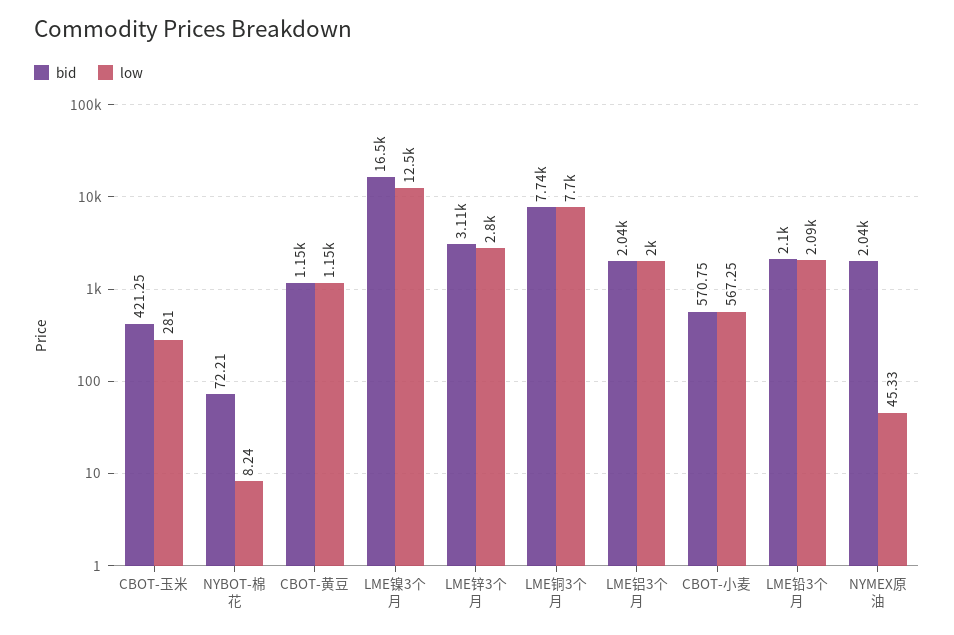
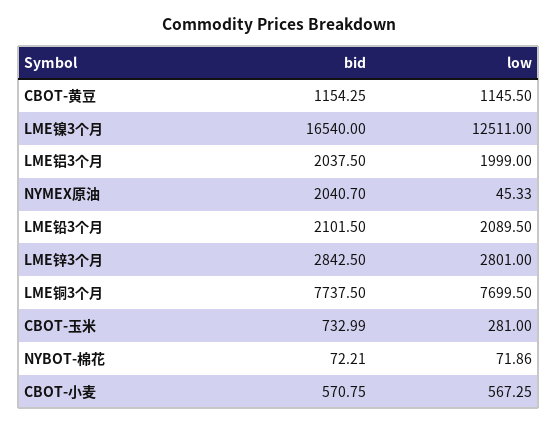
  {
    "bid": {
-     "CBOT-玉米": 421.25,
+     "CBOT-玉米": 732.99,
      "NYBOT-棉花": 72.21,
      "CBOT-黄豆": 1154.25,
      "LME镍3个月": 16540,
-     "LME锌3个月": 3110,
+     "LME锌3个月": 2842.5,
      "LME铜3个月": 7737.5,
      "LME铝3个月": 2037.5,
      "CBOT-小麦": 570.75,
      "LME铅3个月": 2101.5,
      "NYMEX原油": 2040.7
    },
    "low": {
      "CBOT-玉米": 281,
-     "NYBOT-棉花": 8.24,
+     "NYBOT-棉花": 71.86,
      "CBOT-黄豆": 1145.5,
      "LME镍3个月": 12511,
      "LME锌3个月": 2801,
      "LME铜3个月": 7699.5,
      "LME铝3个月": 1999,
      "CBOT-小麦": 567.25,
      "LME铅3个月": 2089.5,
      "NYMEX原油": 45.33
    }
  }

